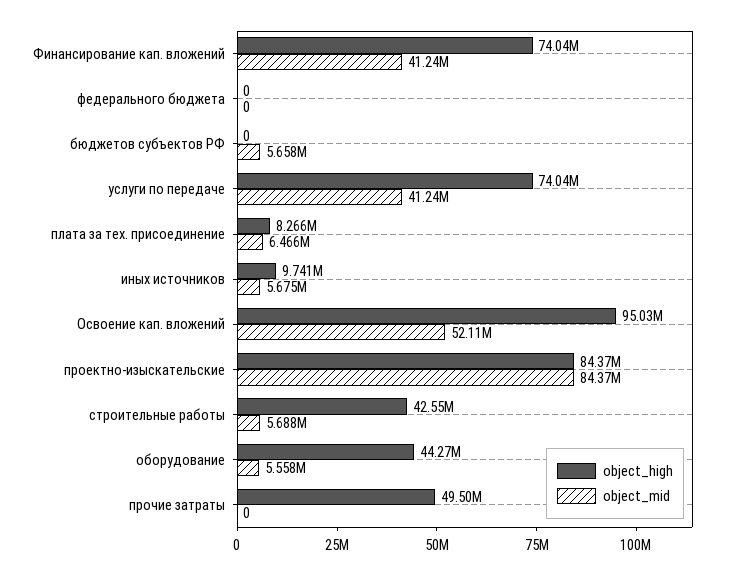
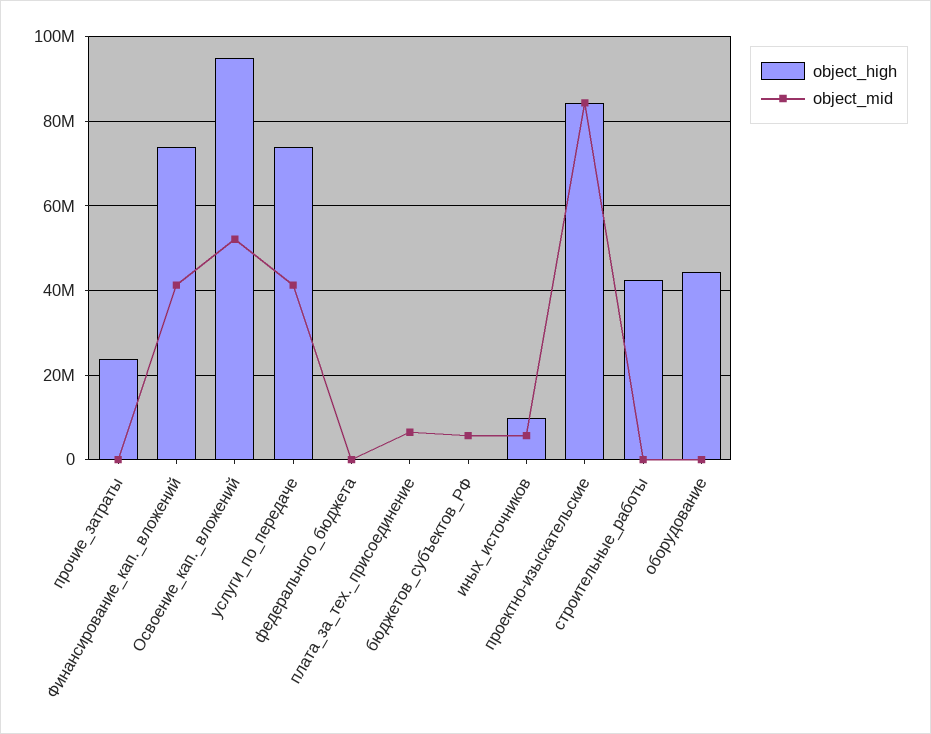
  {
    "object_high": {
      "Финансирование кап. вложений": 74040000,
      "федерального бюджета": 0,
      "бюджетов субъектов РФ": 0,
      "услуги по передаче": 74040000,
-     "плата за тех. присоединение": 8266000,
+     "плата за тех. присоединение": 0,
      "иных источников": 9741000,
      "Освоение кап. вложений": 95030000,
      "проектно-изыскательские": 84370000,
      "строительные работы": 42550000,
      "оборудование": 44270000,
-     "прочие затраты": 49500000
+     "прочие затраты": 24000000
    },
    "object_mid": {
      "Финансирование кап. вложений": 41240000,
      "федерального бюджета": 0,
      "бюджетов субъектов РФ": 5658000,
      "услуги по передаче": 41240000,
      "плата за тех. присоединение": 6466000,
      "иных источников": 5675000,
      "Освоение кап. вложений": 52110000,
      "проектно-изыскательские": 84370000,
-     "строительные работы": 5688000,
+     "строительные работы": 0,
-     "оборудование": 5558000,
+     "оборудование": 0,
      "прочие затраты": 0
    }
  }

